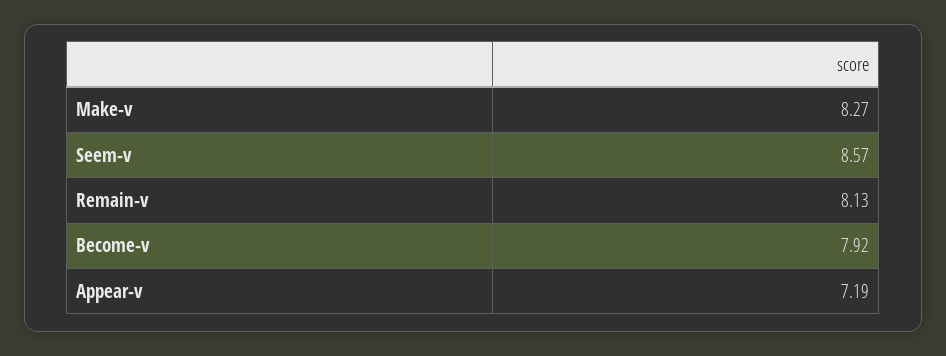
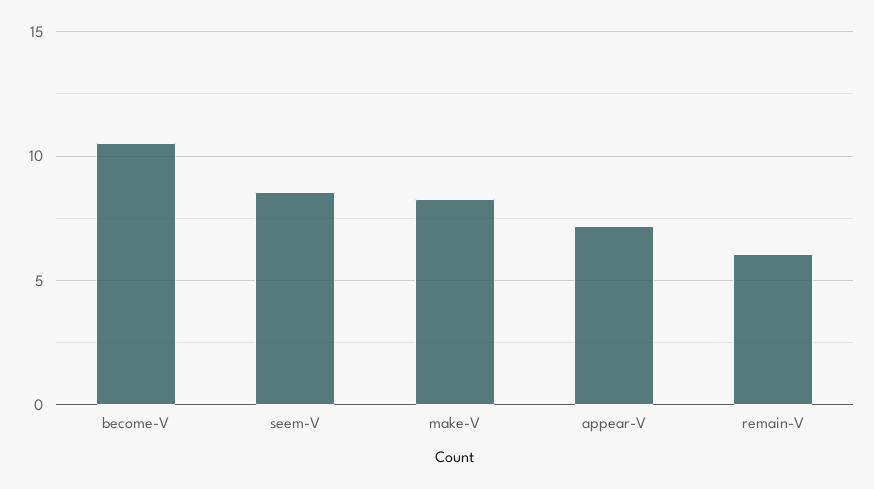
  {
    "Make-v": 8.27,
    "Seem-v": 8.57,
-   "Remain-v": 8.13,
+   "Remain-v": 6,
-   "Become-v": 7.92,
+   "Become-v": 10.5,
    "Appear-v": 7.19
  }

